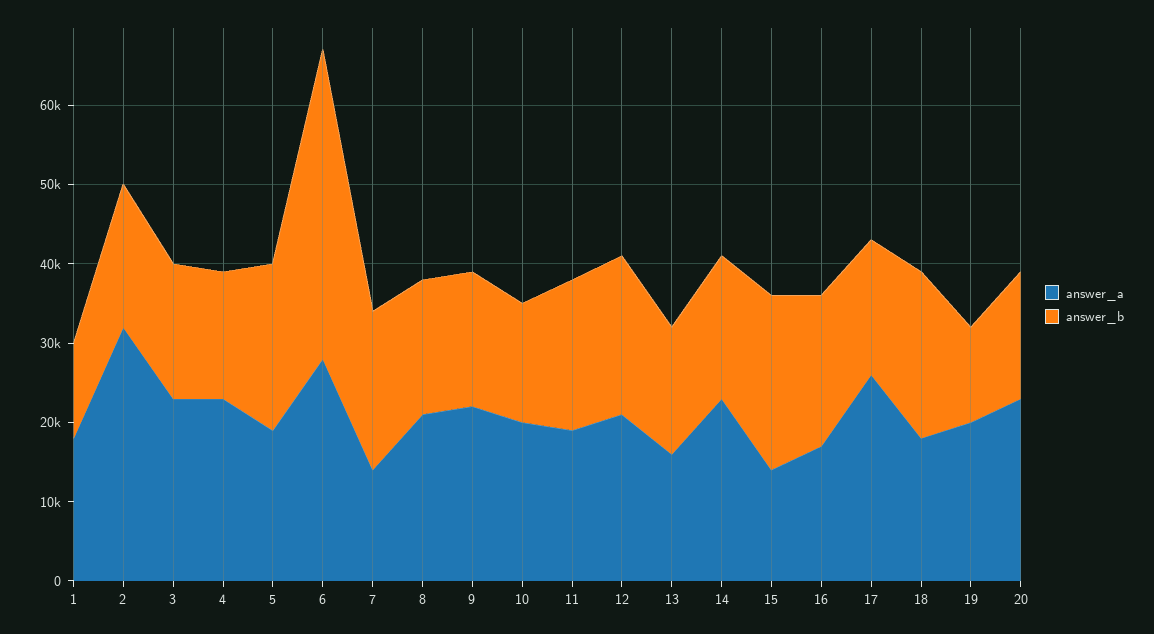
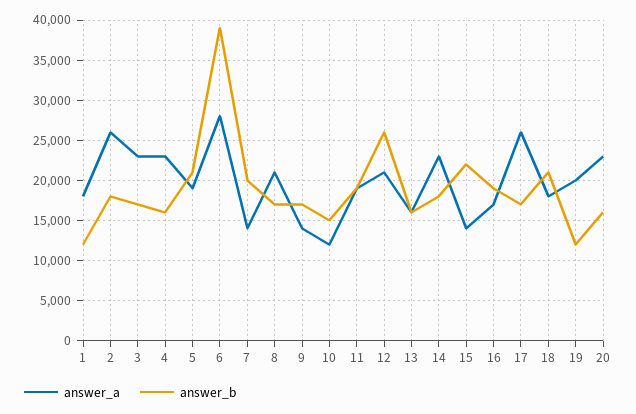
  {
    "answer_a": {
      "1": 18000,
-     "2": 32000,
+     "2": 26000,
      "3": 23000,
      "4": 23000,
      "5": 19000,
      "6": 28000,
      "7": 14000,
      "8": 21000,
-     "9": 22000,
+     "9": 14000,
-     "10": 20000,
+     "10": 12000,
      "11": 19000,
      "12": 21000,
      "13": 16000,
      "14": 23000,
      "15": 14000,
      "16": 17000,
      "17": 26000,
      "18": 18000,
      "19": 20000,
      "20": 23000
    },
    "answer_b": {
      "1": 12000,
      "2": 18000,
      "3": 17000,
      "4": 16000,
      "5": 21000,
      "6": 39000,
      "7": 20000,
      "8": 17000,
      "9": 17000,
      "10": 15000,
      "11": 19000,
-     "12": 20000,
+     "12": 26000,
      "13": 16000,
      "14": 18000,
      "15": 22000,
      "16": 19000,
      "17": 17000,
      "18": 21000,
      "19": 12000,
      "20": 16000
    }
  }

